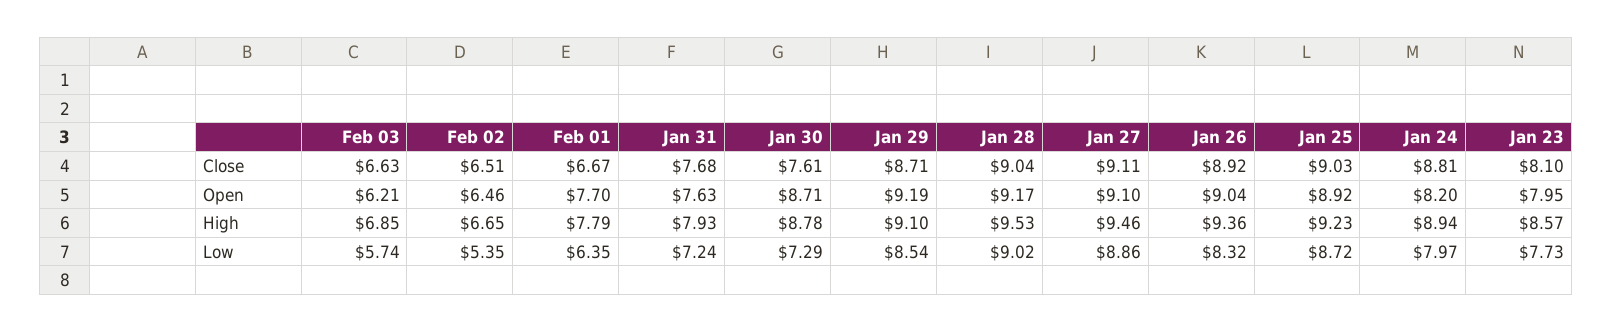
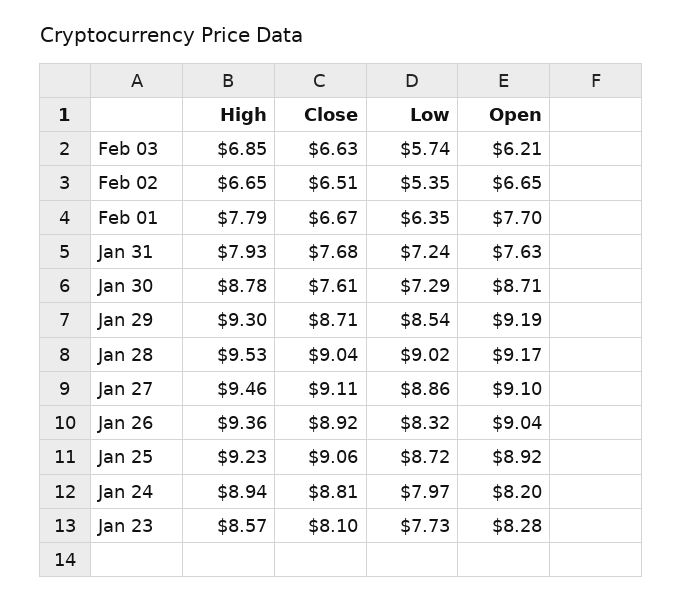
  {
    "Feb 03": {
      "Close": 6.63,
      "Open": 6.21,
      "High": 6.85,
      "Low": 5.74
    },
    "Feb 02": {
      "Close": 6.51,
-     "Open": 6.46,
+     "Open": 6.65,
      "High": 6.65,
      "Low": 5.35
    },
    "Feb 01": {
      "Close": 6.67,
      "Open": 7.7,
      "High": 7.79,
      "Low": 6.35
    },
    "Jan 31": {
      "Close": 7.68,
      "Open": 7.63,
      "High": 7.93,
      "Low": 7.24
    },
    "Jan 30": {
      "Close": 7.61,
      "Open": 8.71,
      "High": 8.78,
      "Low": 7.29
    },
    "Jan 29": {
      "Close": 8.71,
      "Open": 9.19,
-     "High": 9.1,
+     "High": 9.3,
      "Low": 8.54
    },
    "Jan 28": {
      "Close": 9.04,
      "Open": 9.17,
      "High": 9.53,
      "Low": 9.02
    },
    "Jan 27": {
      "Close": 9.11,
      "Open": 9.1,
      "High": 9.46,
      "Low": 8.86
    },
    "Jan 26": {
      "Close": 8.92,
      "Open": 9.04,
      "High": 9.36,
      "Low": 8.32
    },
    "Jan 25": {
-     "Close": 9.03,
+     "Close": 9.06,
      "Open": 8.92,
      "High": 9.23,
      "Low": 8.72
    },
    "Jan 24": {
      "Close": 8.81,
      "Open": 8.2,
      "High": 8.94,
      "Low": 7.97
    },
    "Jan 23": {
      "Close": 8.1,
-     "Open": 7.95,
+     "Open": 8.28,
      "High": 8.57,
      "Low": 7.73
    }
  }

